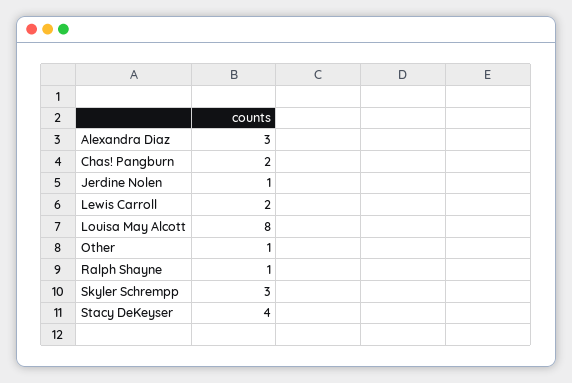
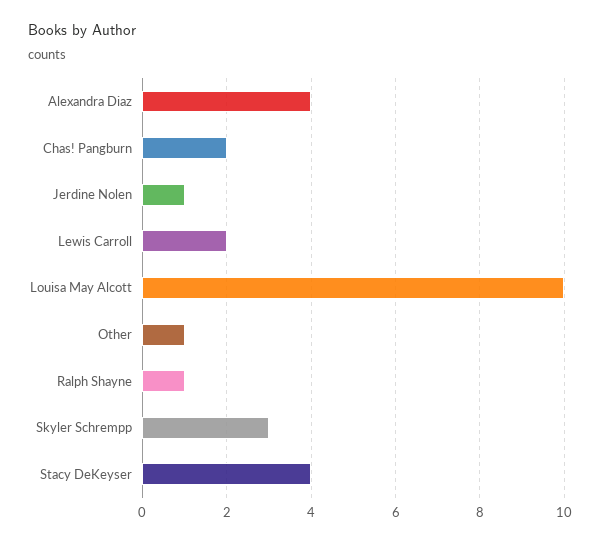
  {
-   "Alexandra Diaz": 3,
+   "Alexandra Diaz": 4,
    "Chas! Pangburn": 2,
    "Jerdine Nolen": 1,
    "Lewis Carroll": 2,
-   "Louisa May Alcott": 8,
+   "Louisa May Alcott": 10,
    "Other": 1,
    "Ralph Shayne": 1,
    "Skyler Schrempp": 3,
    "Stacy DeKeyser": 4
  }

